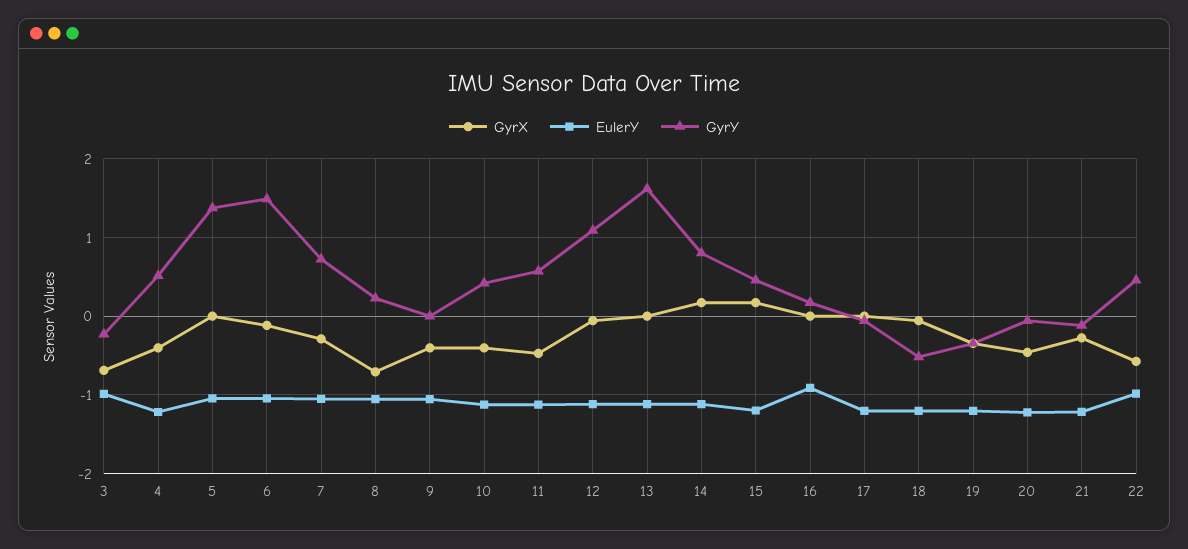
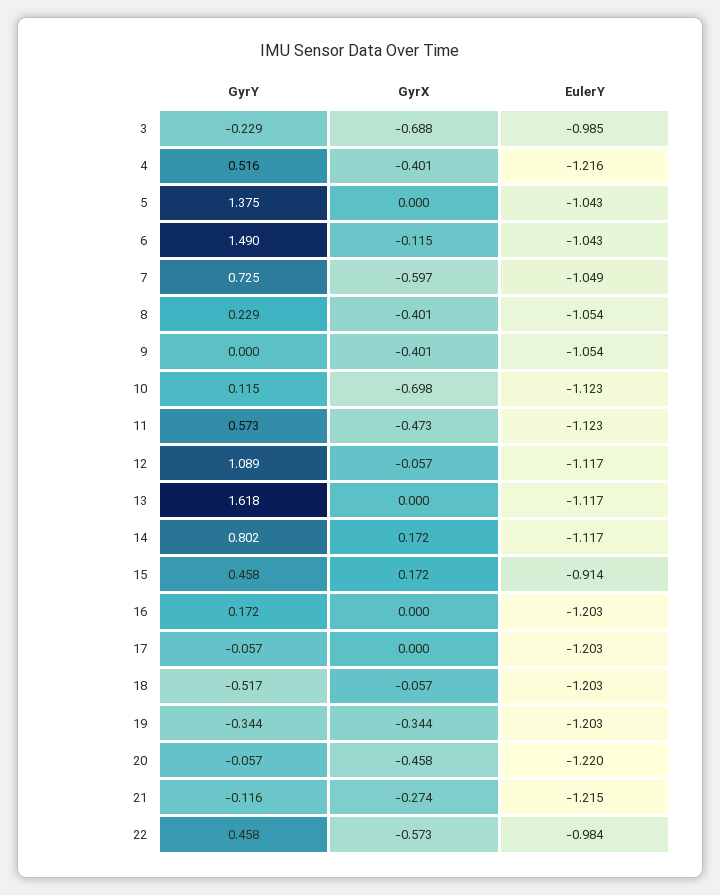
  {
    "GyrX": {
      "3": -0.688,
      "4": -0.401,
      "5": 0,
      "6": -0.115,
-     "7": -0.3,
+     "7": -0.597,
-     "8": -0.7,
+     "8": -0.401,
      "9": -0.401,
-     "10": -0.4,
+     "10": -0.698,
      "11": -0.473,
      "12": -0.057,
      "13": 0,
      "14": 0.172,
      "15": 0.172,
      "16": 0,
      "17": 0,
      "18": -0.057,
      "19": -0.344,
      "20": -0.458,
      "21": -0.274,
      "22": -0.573
    },
    "EulerY": {
      "3": -0.985,
      "4": -1.216,
      "5": -1.043,
      "6": -1.043,
      "7": -1.049,
      "8": -1.054,
      "9": -1.054,
      "10": -1.123,
      "11": -1.123,
      "12": -1.117,
      "13": -1.117,
      "14": -1.117,
-     "15": -1.2,
+     "15": -0.914,
-     "16": -0.9,
+     "16": -1.203,
      "17": -1.203,
      "18": -1.203,
      "19": -1.203,
      "20": -1.22,
      "21": -1.215,
      "22": -0.984
    },
    "GyrY": {
      "3": -0.229,
      "4": 0.516,
      "5": 1.375,
      "6": 1.49,
      "7": 0.725,
      "8": 0.229,
      "9": 0,
-     "10": 0.4,
+     "10": 0.115,
      "11": 0.573,
      "12": 1.089,
      "13": 1.618,
      "14": 0.802,
      "15": 0.458,
      "16": 0.172,
      "17": -0.057,
      "18": -0.517,
      "19": -0.344,
      "20": -0.057,
      "21": -0.116,
      "22": 0.458
    }
  }

